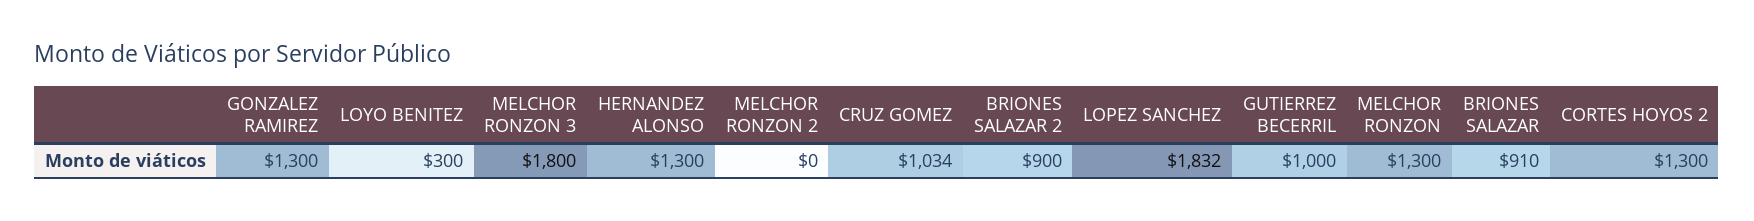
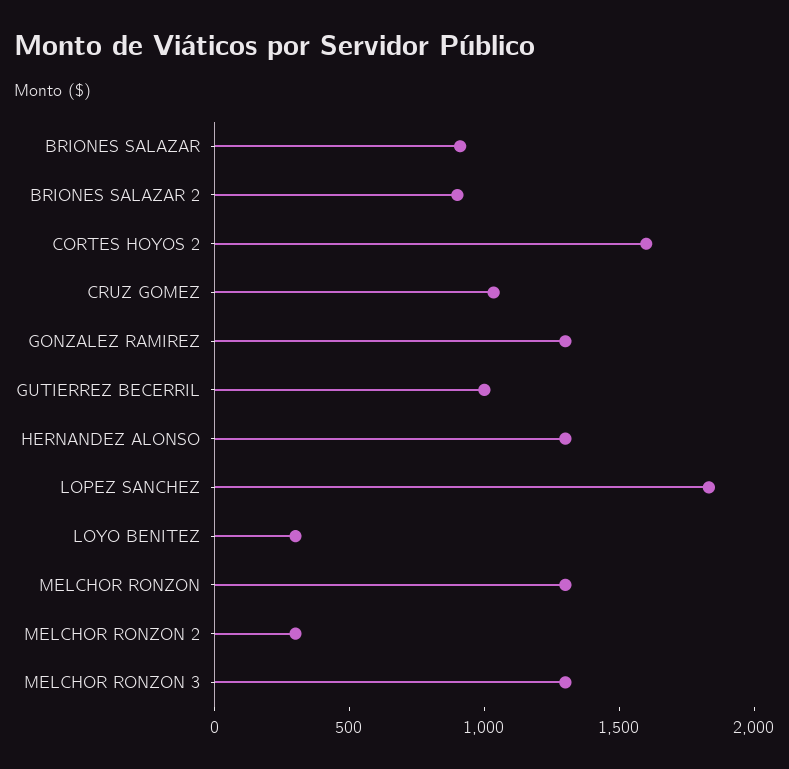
  {
    "GONZALEZ RAMIREZ": 1300,
    "LOYO BENITEZ": 300,
-   "MELCHOR RONZON 3": 1800,
+   "MELCHOR RONZON 3": 1300,
    "HERNANDEZ ALONSO": 1300,
-   "MELCHOR RONZON 2": 0,
+   "MELCHOR RONZON 2": 300,
    "CRUZ GOMEZ": 1034,
    "BRIONES SALAZAR 2": 900,
    "LOPEZ SANCHEZ": 1832,
    "GUTIERREZ BECERRIL": 1000,
    "MELCHOR RONZON": 1300,
    "BRIONES SALAZAR": 910,
-   "CORTES HOYOS 2": 1300
+   "CORTES HOYOS 2": 1600
  }

